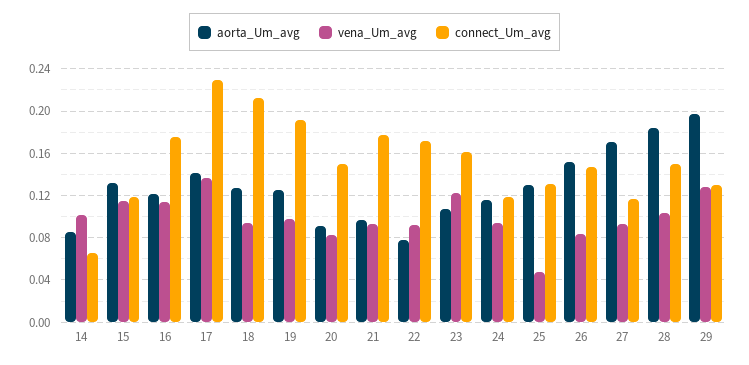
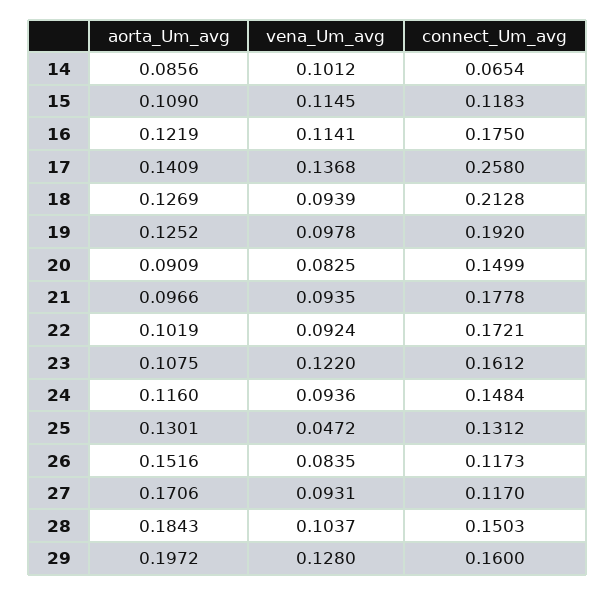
  {
    "aorta_Um_avg": {
      "14": 0.0856,
-     "15": 0.13,
+     "15": 0.109,
      "16": 0.1219,
      "17": 0.1409,
      "18": 0.1269,
      "19": 0.1252,
      "20": 0.0909,
      "21": 0.0966,
-     "22": 0.08,
+     "22": 0.1019,
      "23": 0.1075,
      "24": 0.116,
      "25": 0.1301,
      "26": 0.1516,
      "27": 0.1706,
      "28": 0.1843,
      "29": 0.1972
    },
    "vena_Um_avg": {
      "14": 0.1012,
      "15": 0.1145,
      "16": 0.1141,
      "17": 0.1368,
      "18": 0.0939,
      "19": 0.0978,
      "20": 0.0825,
      "21": 0.0935,
      "22": 0.0924,
      "23": 0.122,
      "24": 0.0936,
      "25": 0.0472,
      "26": 0.0835,
      "27": 0.0931,
      "28": 0.1037,
      "29": 0.128
    },
    "connect_Um_avg": {
      "14": 0.0654,
      "15": 0.1183,
      "16": 0.175,
-     "17": 0.23,
+     "17": 0.258,
      "18": 0.2128,
      "19": 0.192,
      "20": 0.1499,
      "21": 0.1778,
      "22": 0.1721,
      "23": 0.1612,
-     "24": 0.12,
+     "24": 0.1484,
      "25": 0.1312,
-     "26": 0.15,
+     "26": 0.1173,
      "27": 0.117,
      "28": 0.1503,
-     "29": 0.13
+     "29": 0.16
    }
  }

